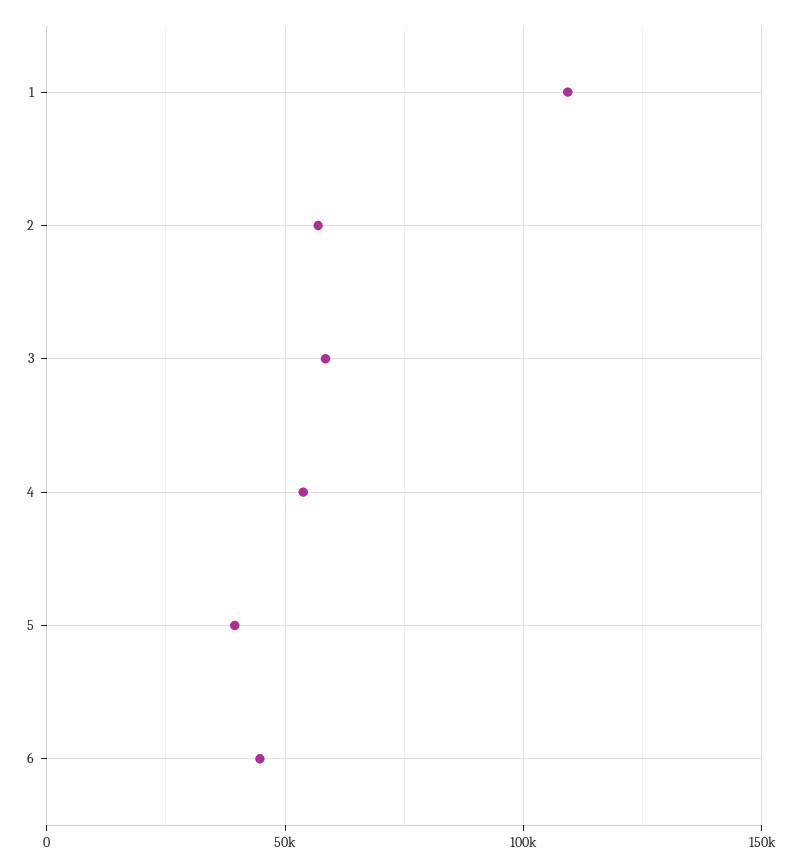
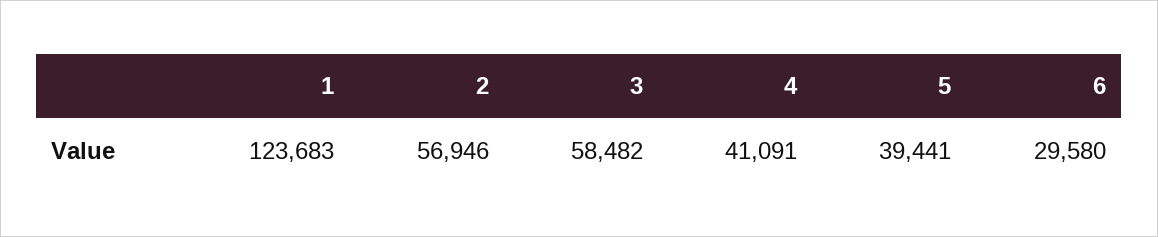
  {
-   "1": 110000,
+   "1": 123683,
    "2": 56946,
    "3": 58482,
-   "4": 55000,
+   "4": 41091,
    "5": 39441,
-   "6": 45000
+   "6": 29580
  }

